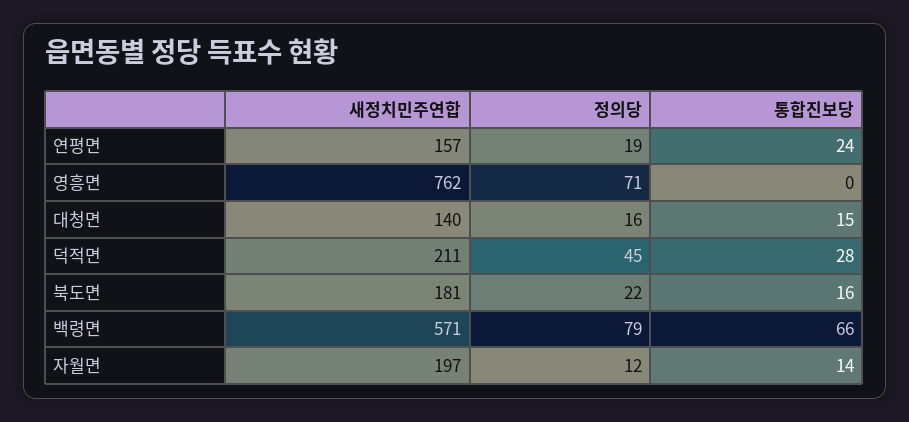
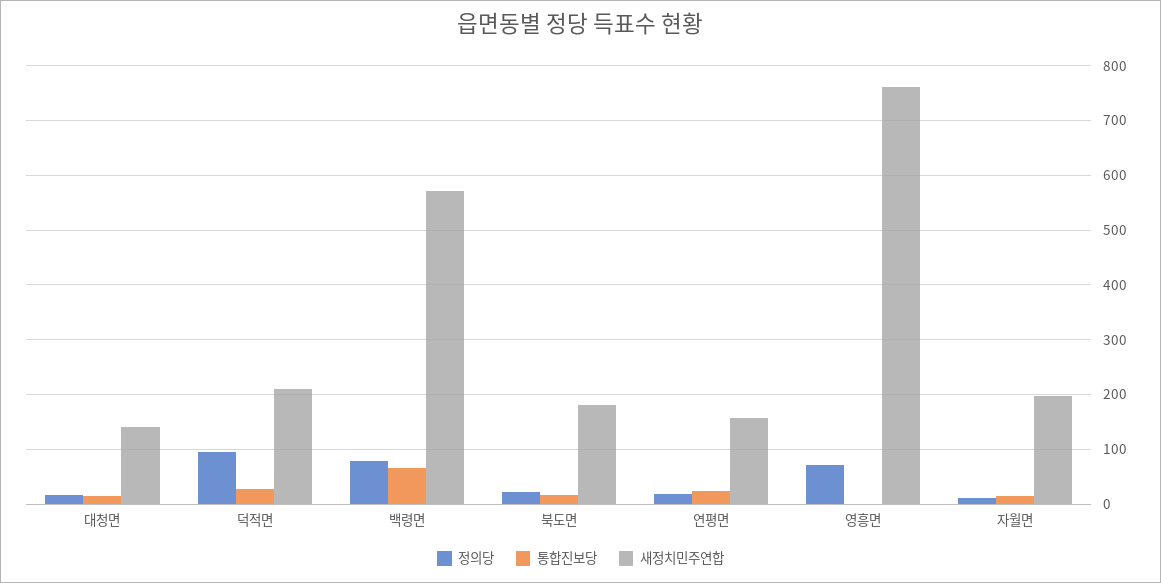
  {
    "새정치민주연합": {
      "연평면": 157,
      "영흥면": 762,
      "대청면": 140,
      "덕적면": 211,
      "북도면": 181,
      "백령면": 571,
      "자월면": 197
    },
    "정의당": {
      "연평면": 19,
      "영흥면": 71,
      "대청면": 16,
-     "덕적면": 45,
+     "덕적면": 100,
      "북도면": 22,
      "백령면": 79,
      "자월면": 12
    },
    "통합진보당": {
      "연평면": 24,
      "영흥면": 0,
      "대청면": 15,
      "덕적면": 28,
      "북도면": 16,
      "백령면": 66,
      "자월면": 14
    }
  }

